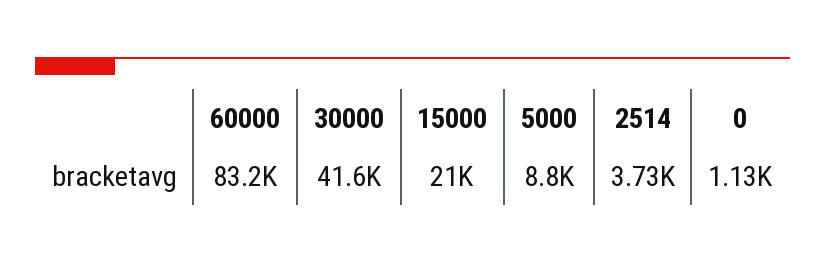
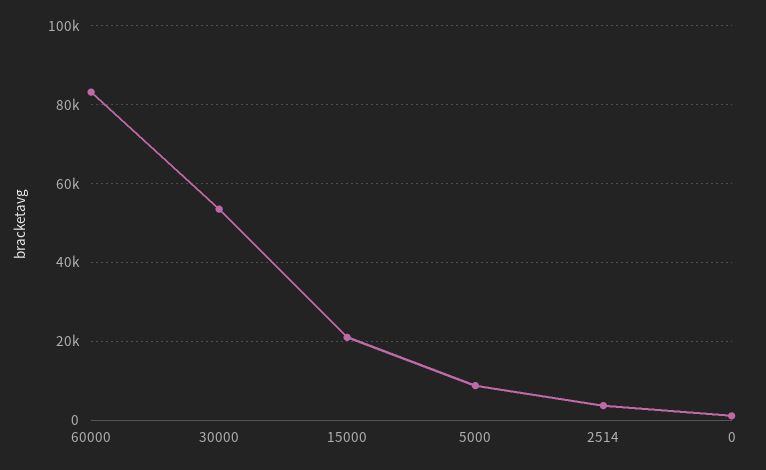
  {
    "60000": 83200,
-   "30000": 41600,
+   "30000": 54000,
    "15000": 21000,
    "5000": 8800,
    "2514": 3730,
    "0": 1130
  }

